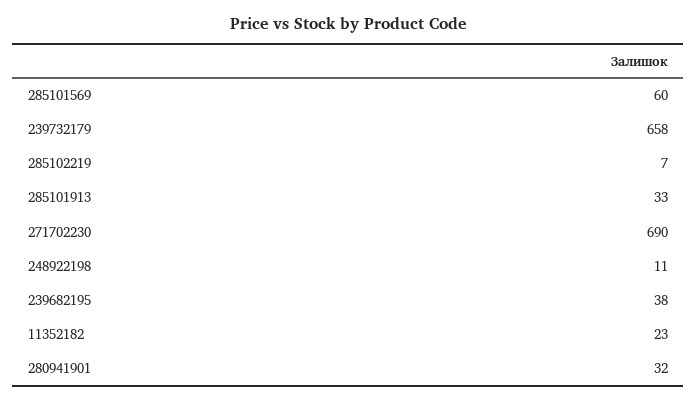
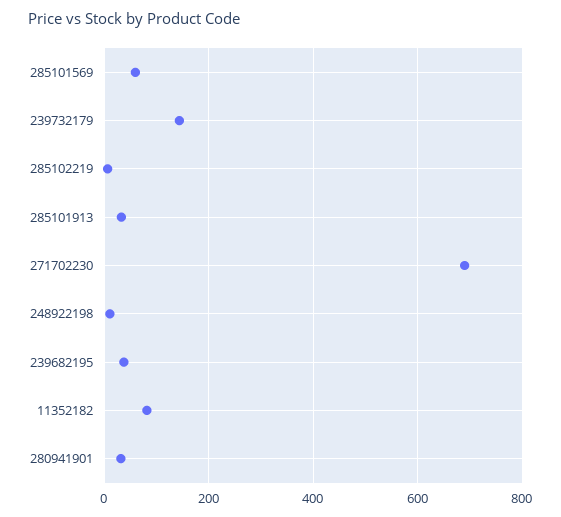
  {
    "285101569": 60,
-   "239732179": 658,
+   "239732179": 140,
    "285102219": 7,
    "285101913": 33,
    "271702230": 690,
    "248922198": 11,
    "239682195": 38,
-   "11352182": 23,
+   "11352182": 80,
    "280941901": 32
  }

